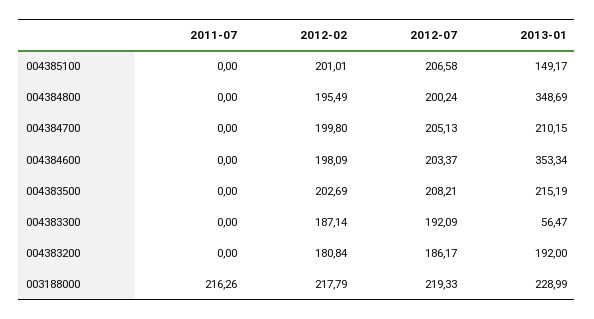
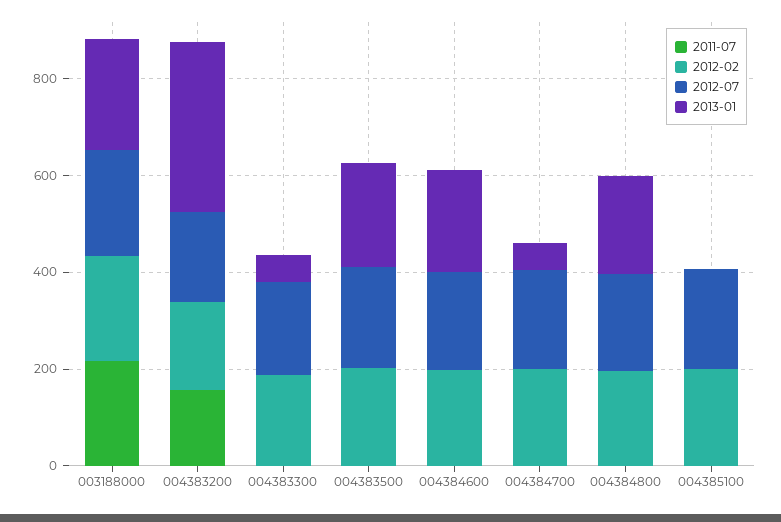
  {
    "2011-07": {
      "004385100": 0,
      "004384800": 0,
      "004384700": 0,
      "004384600": 0,
      "004383500": 0,
      "004383300": 0,
-     "004383200": 0,
+     "004383200": 150,
      "003188000": 216.26
    },
    "2012-02": {
      "004385100": 201.01,
      "004384800": 195.49,
      "004384700": 199.8,
      "004384600": 198.09,
      "004383500": 202.69,
      "004383300": 187.14,
      "004383200": 180.84,
      "003188000": 217.79
    },
    "2012-07": {
      "004385100": 206.58,
      "004384800": 200.24,
      "004384700": 205.13,
      "004384600": 203.37,
      "004383500": 208.21,
      "004383300": 192.09,
      "004383200": 186.17,
      "003188000": 219.33
    },
    "2013-01": {
-     "004385100": 149.17,
+     "004385100": 0,
-     "004384800": 348.69,
+     "004384800": 200,
-     "004384700": 210.15,
+     "004384700": 50,
-     "004384600": 353.34,
+     "004384600": 200,
      "004383500": 215.19,
      "004383300": 56.47,
-     "004383200": 192,
+     "004383200": 350,
      "003188000": 228.99
    }
  }

